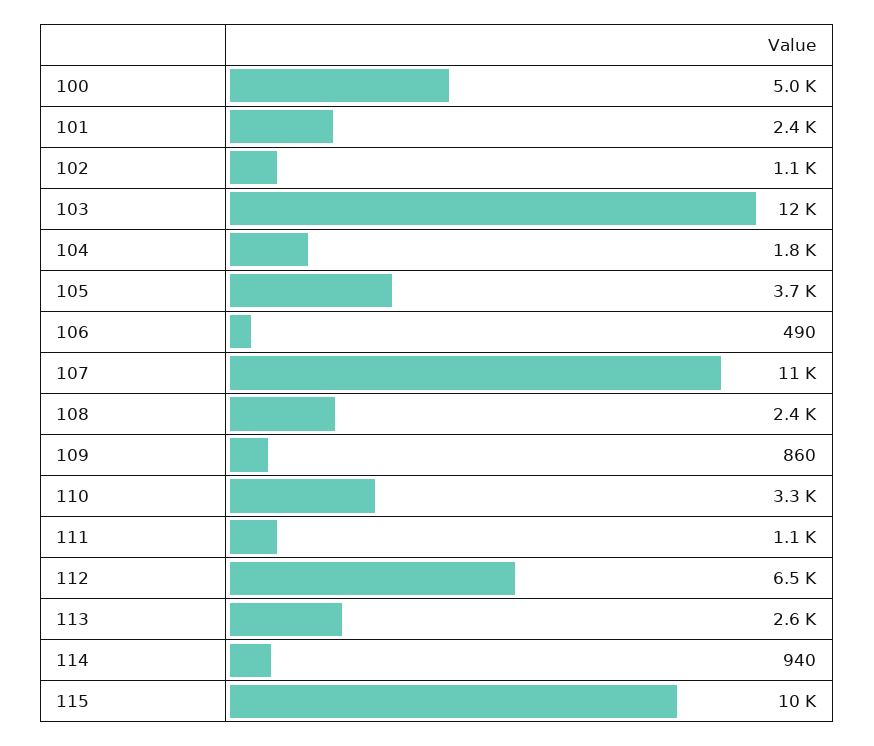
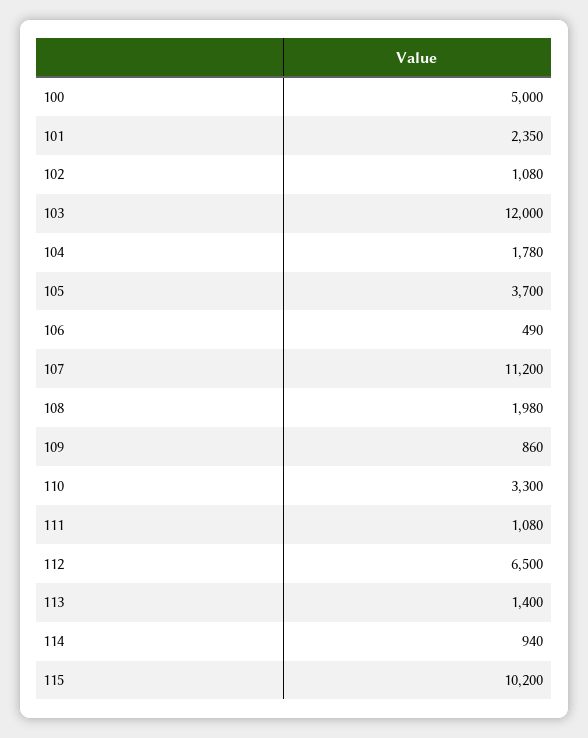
  {
    "100": 5000,
    "101": 2350,
    "102": 1080,
    "103": 12000,
    "104": 1780,
    "105": 3700,
    "106": 490,
    "107": 11200,
-   "108": 2400,
+   "108": 1980,
    "109": 860,
    "110": 3300,
    "111": 1080,
    "112": 6500,
-   "113": 2600,
+   "113": 1400,
    "114": 940,
    "115": 10200
  }

